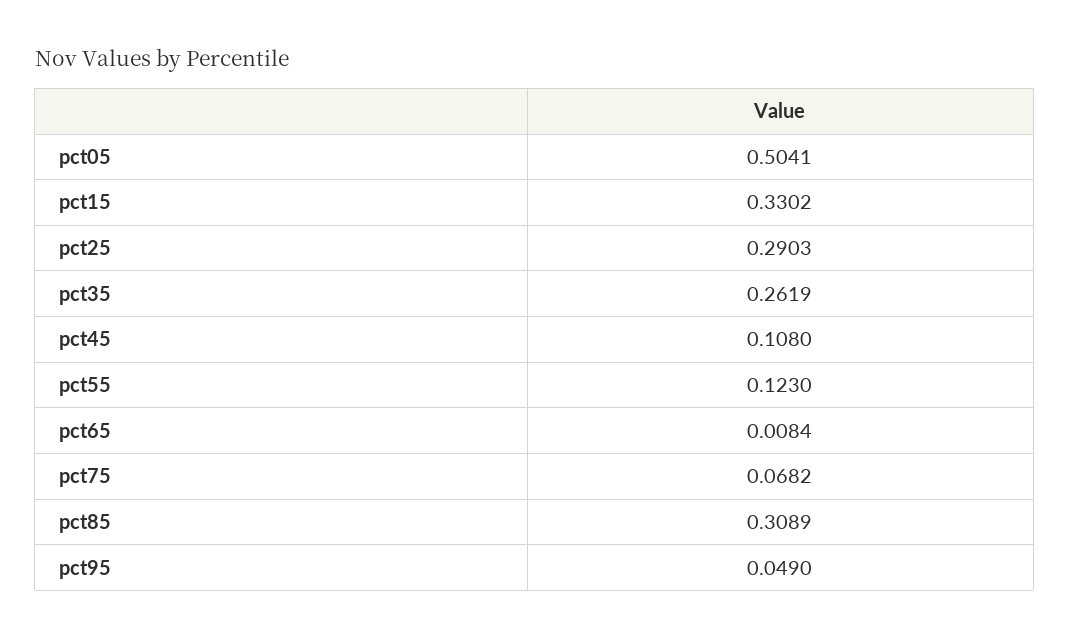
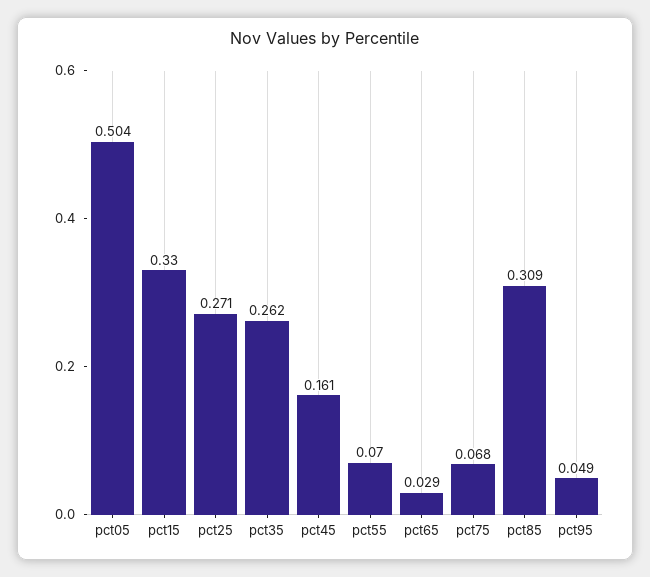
  {
    "pct05": 0.5041,
    "pct15": 0.3302,
-   "pct25": 0.2903,
+   "pct25": 0.271,
    "pct35": 0.2619,
-   "pct45": 0.108,
+   "pct45": 0.161,
-   "pct55": 0.123,
+   "pct55": 0.07,
-   "pct65": 0.0084,
+   "pct65": 0.029,
    "pct75": 0.0682,
    "pct85": 0.3089,
    "pct95": 0.049
  }

